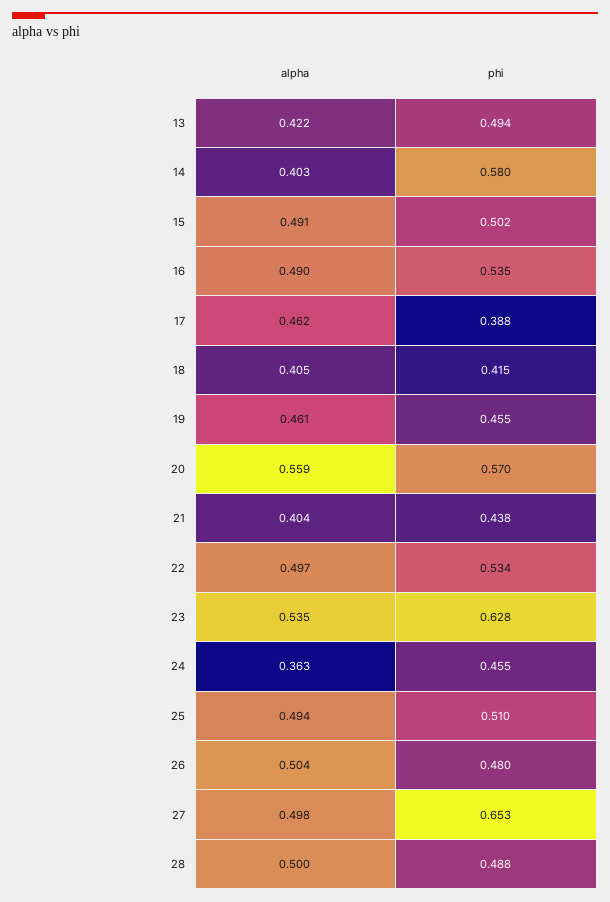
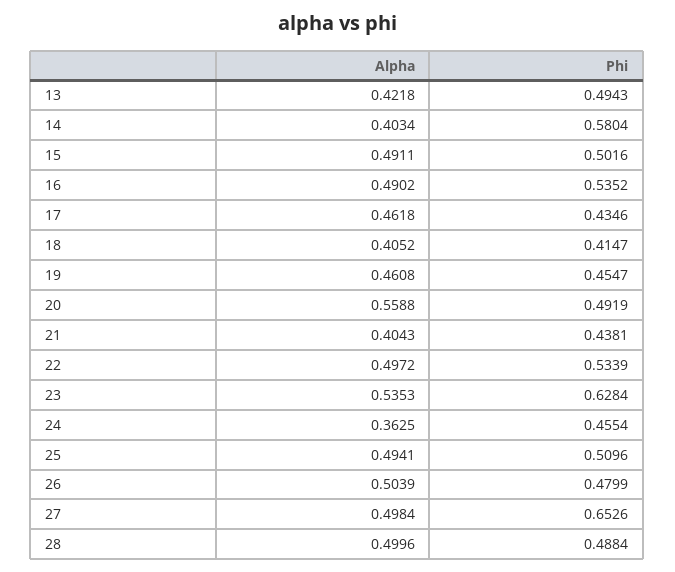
  {
    "alpha": {
      "13": 0.4218,
      "14": 0.4034,
      "15": 0.4911,
      "16": 0.4902,
      "17": 0.4618,
      "18": 0.4052,
      "19": 0.4608,
      "20": 0.5588,
      "21": 0.4043,
      "22": 0.4972,
      "23": 0.5353,
      "24": 0.3625,
      "25": 0.4941,
      "26": 0.5039,
      "27": 0.4984,
      "28": 0.4996
    },
    "phi": {
      "13": 0.4943,
      "14": 0.5804,
      "15": 0.5016,
      "16": 0.5352,
-     "17": 0.388,
+     "17": 0.4346,
      "18": 0.4147,
      "19": 0.4547,
-     "20": 0.57,
+     "20": 0.4919,
      "21": 0.4381,
      "22": 0.5339,
      "23": 0.6284,
      "24": 0.4554,
      "25": 0.5096,
      "26": 0.4799,
      "27": 0.6526,
      "28": 0.4884
    }
  }

